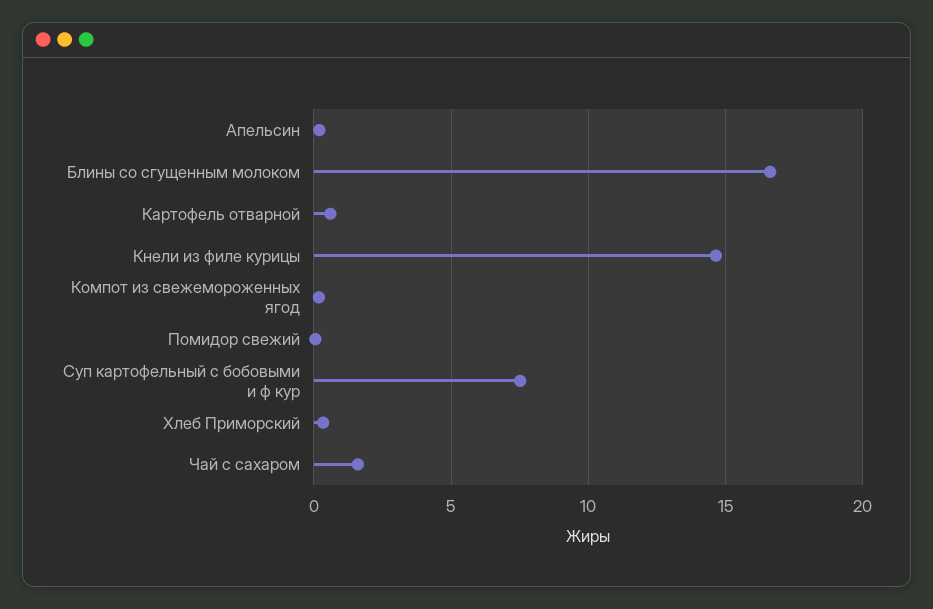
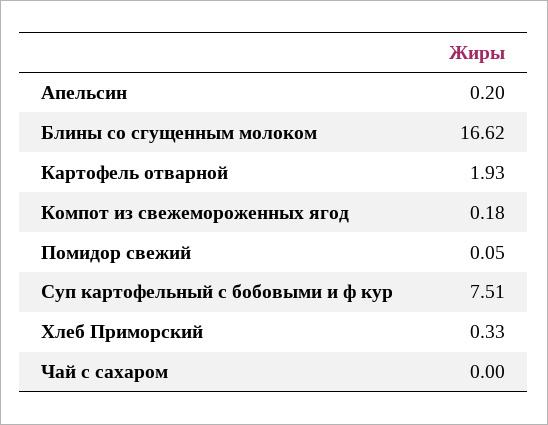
  {
    "Апельсин": 0.2,
    "Блины со сгущенным молоком": 16.62,
-   "Картофель отварной": 0.5,
+   "Картофель отварной": 1.93,
-   "Кнели из филе курицы": 14.5,
    "Компот из свежемороженных ягод": 0.18,
    "Помидор свежий": 0.05,
    "Суп картофельный с бобовыми и ф кур": 7.51,
    "Хлеб Приморский": 0.33,
-   "Чай с сахаром": 1.5
+   "Чай с сахаром": 0
  }

